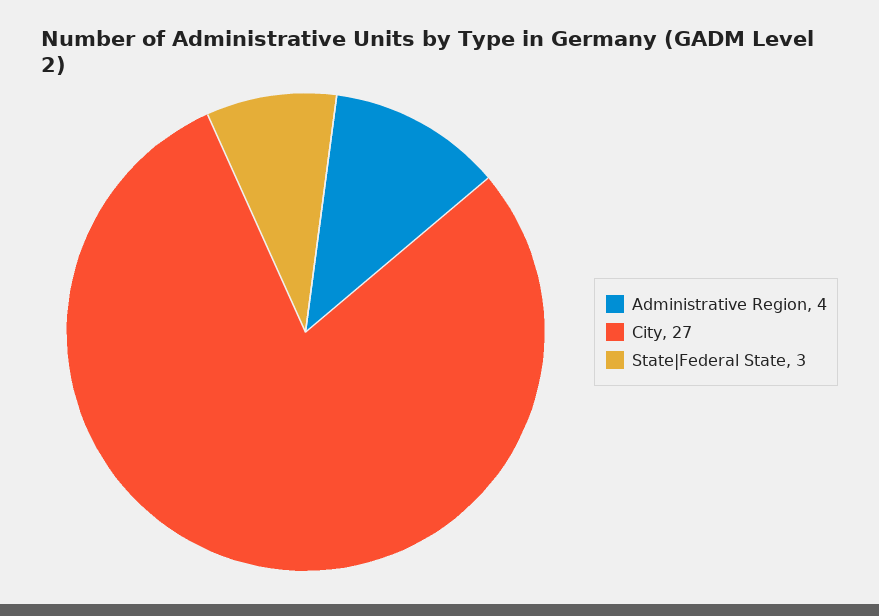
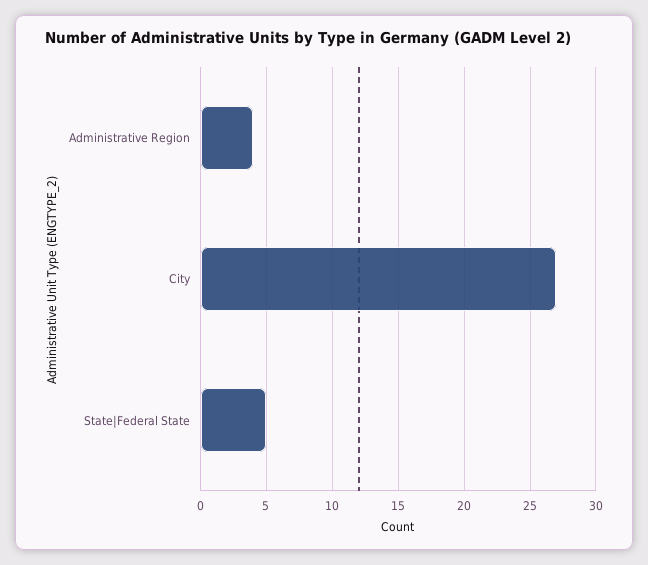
  {
    "Administrative Region": 4,
    "City": 27,
-   "State|Federal State": 3
+   "State|Federal State": 5
  }

